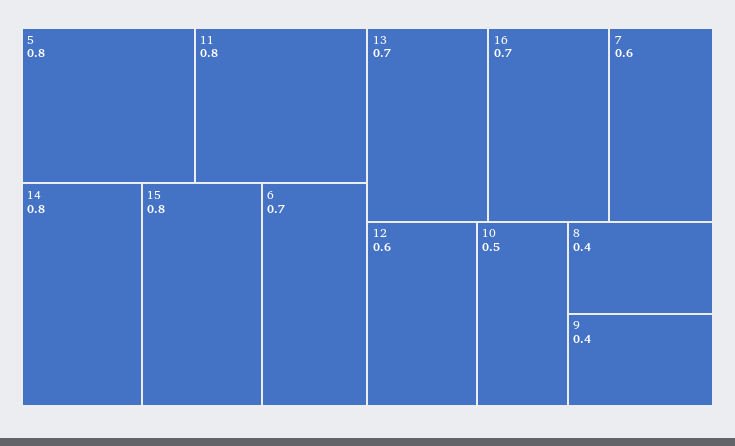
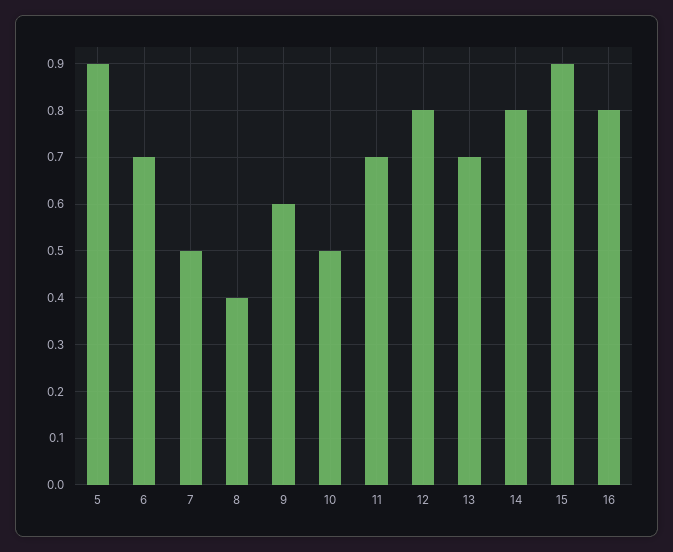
  {
-   "5": 0.8,
+   "5": 0.9,
-   "11": 0.8,
+   "11": 0.7,
    "14": 0.8,
-   "15": 0.8,
+   "15": 0.9,
    "6": 0.7,
    "13": 0.7,
-   "16": 0.7,
+   "16": 0.8,
-   "7": 0.6,
+   "7": 0.5,
-   "12": 0.6,
+   "12": 0.8,
    "10": 0.5,
    "8": 0.4,
-   "9": 0.4
+   "9": 0.6
  }

